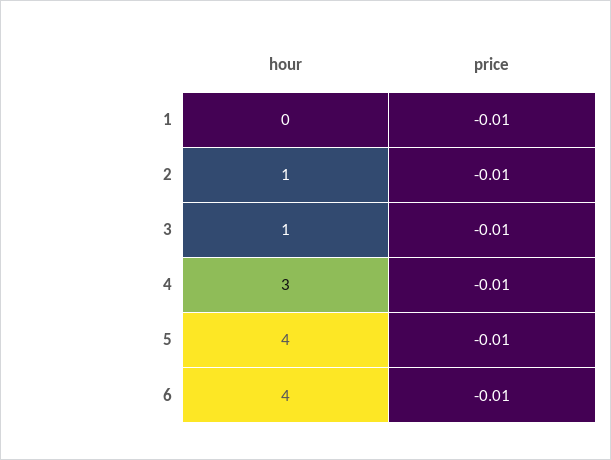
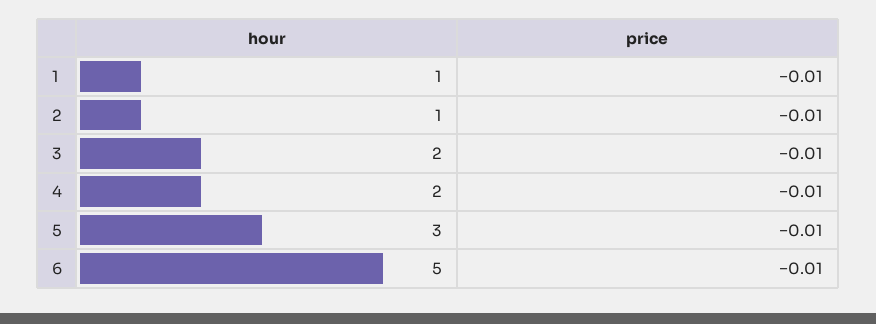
  {
    "hour": {
-     "1": 0,
+     "1": 1,
      "2": 1,
-     "3": 1,
+     "3": 2,
-     "4": 3,
+     "4": 2,
-     "5": 4,
+     "5": 3,
-     "6": 4
+     "6": 5
    },
    "price": {
      "1": -0.01,
      "2": -0.01,
      "3": -0.01,
      "4": -0.01,
      "5": -0.01,
      "6": -0.01
    }
  }

